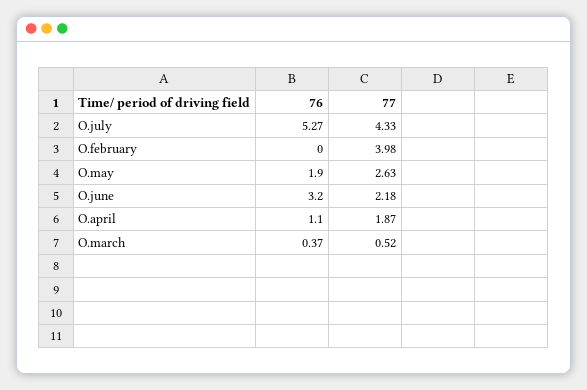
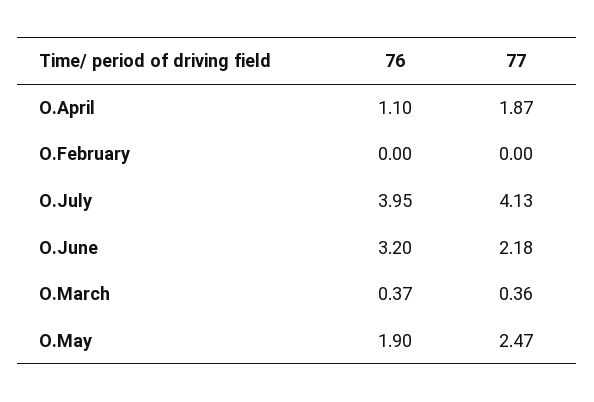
  {
    "76": {
-     "O.july": 5.27,
+     "O.july": 3.95,
      "O.february": 0,
      "O.may": 1.9,
      "O.june": 3.2,
      "O.april": 1.1,
      "O.march": 0.37
    },
    "77": {
-     "O.july": 4.33,
+     "O.july": 4.13,
-     "O.february": 3.98,
+     "O.february": 0,
-     "O.may": 2.63,
+     "O.may": 2.47,
      "O.june": 2.18,
      "O.april": 1.87,
-     "O.march": 0.52
+     "O.march": 0.36
    }
  }

